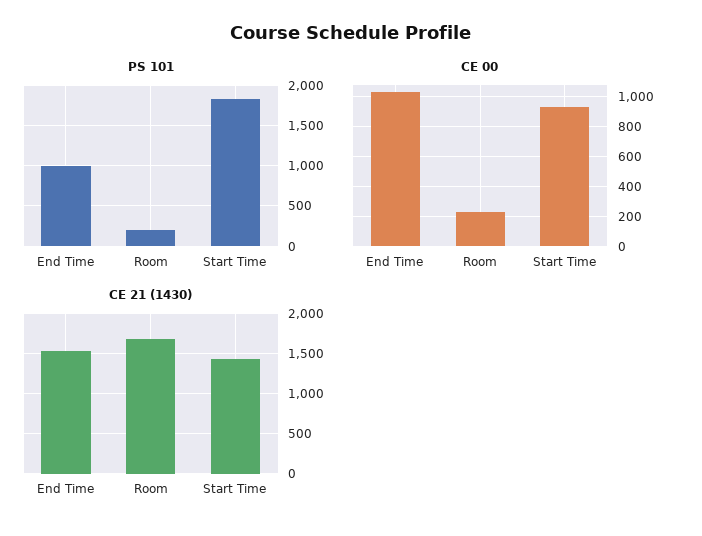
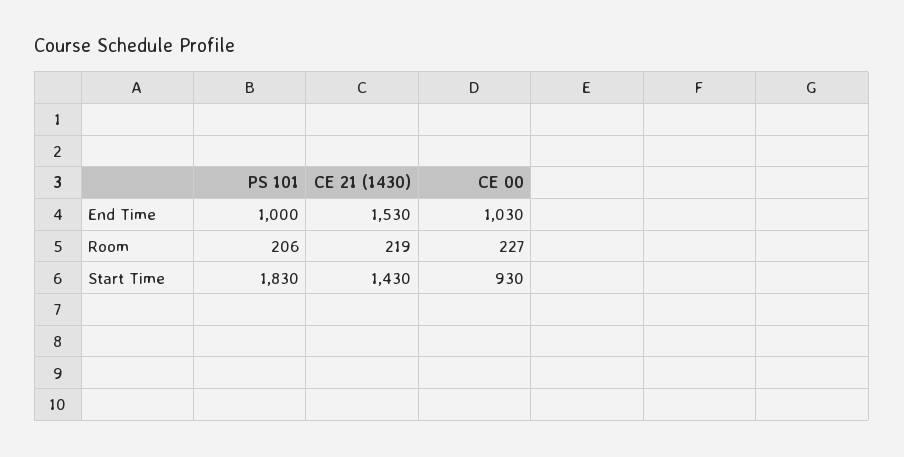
  {
    "PS 101": {
      "End Time": 1000,
      "Room": 206,
      "Start Time": 1830
    },
    "CE 00": {
      "End Time": 1030,
      "Room": 227,
      "Start Time": 930
    },
    "CE 21 (1430)": {
      "End Time": 1530,
-     "Room": 1700,
+     "Room": 219,
      "Start Time": 1430
    }
  }

